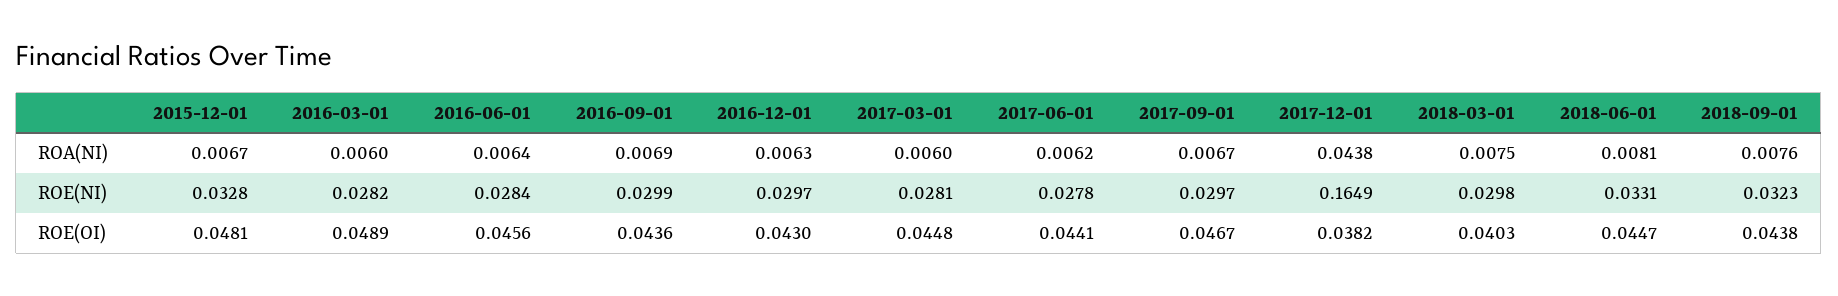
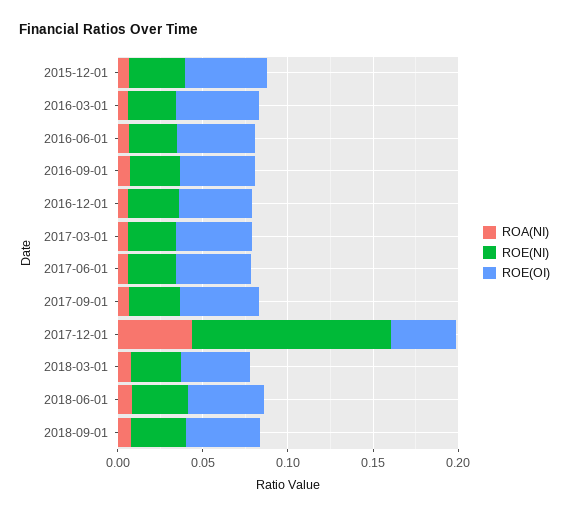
  {
    "ROA(NI)": {
      "2015-12-01": 0.0067,
      "2016-03-01": 0.006,
      "2016-06-01": 0.0064,
      "2016-09-01": 0.0069,
      "2016-12-01": 0.0063,
      "2017-03-01": 0.006,
      "2017-06-01": 0.0062,
      "2017-09-01": 0.0067,
      "2017-12-01": 0.0438,
      "2018-03-01": 0.0075,
      "2018-06-01": 0.0081,
      "2018-09-01": 0.0076
    },
    "ROE(NI)": {
      "2015-12-01": 0.0328,
      "2016-03-01": 0.0282,
      "2016-06-01": 0.0284,
      "2016-09-01": 0.0299,
      "2016-12-01": 0.0297,
      "2017-03-01": 0.0281,
      "2017-06-01": 0.0278,
      "2017-09-01": 0.0297,
-     "2017-12-01": 0.1649,
+     "2017-12-01": 0.12,
      "2018-03-01": 0.0298,
      "2018-06-01": 0.0331,
      "2018-09-01": 0.0323
    },
    "ROE(OI)": {
      "2015-12-01": 0.0481,
      "2016-03-01": 0.0489,
      "2016-06-01": 0.0456,
      "2016-09-01": 0.0436,
      "2016-12-01": 0.043,
      "2017-03-01": 0.0448,
      "2017-06-01": 0.0441,
      "2017-09-01": 0.0467,
      "2017-12-01": 0.0382,
      "2018-03-01": 0.0403,
      "2018-06-01": 0.0447,
      "2018-09-01": 0.0438
    }
  }

